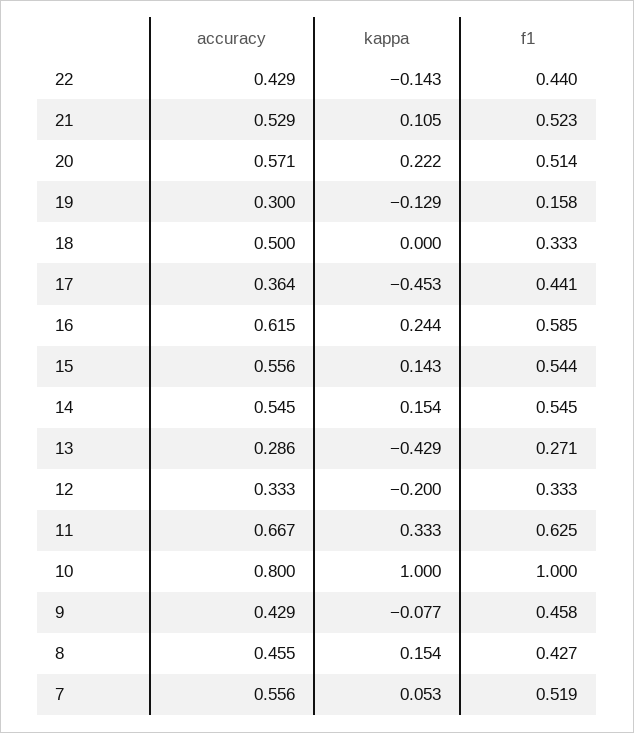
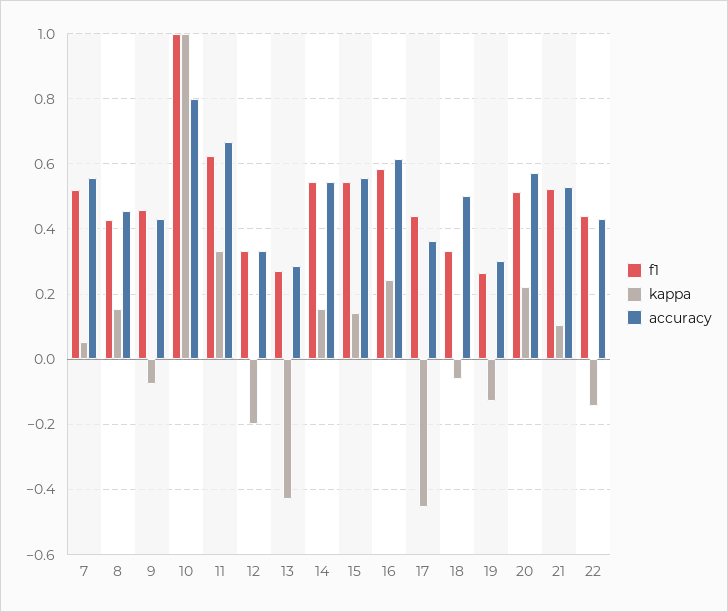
  {
    "accuracy": {
      "22": 0.429,
      "21": 0.529,
      "20": 0.571,
      "19": 0.3,
      "18": 0.5,
      "17": 0.364,
      "16": 0.615,
      "15": 0.556,
      "14": 0.545,
      "13": 0.286,
      "12": 0.333,
      "11": 0.667,
      "10": 0.8,
      "9": 0.429,
      "8": 0.455,
      "7": 0.556
    },
    "kappa": {
      "22": -0.143,
      "21": 0.105,
      "20": 0.222,
      "19": -0.129,
-     "18": 0,
+     "18": -0.06,
      "17": -0.453,
      "16": 0.244,
      "15": 0.143,
      "14": 0.154,
      "13": -0.429,
      "12": -0.2,
      "11": 0.333,
      "10": 1,
      "9": -0.077,
      "8": 0.154,
      "7": 0.053
    },
    "f1": {
      "22": 0.44,
      "21": 0.523,
      "20": 0.514,
-     "19": 0.158,
+     "19": 0.26,
      "18": 0.333,
      "17": 0.441,
      "16": 0.585,
      "15": 0.544,
      "14": 0.545,
      "13": 0.271,
      "12": 0.333,
      "11": 0.625,
      "10": 1,
      "9": 0.458,
      "8": 0.427,
      "7": 0.519
    }
  }

